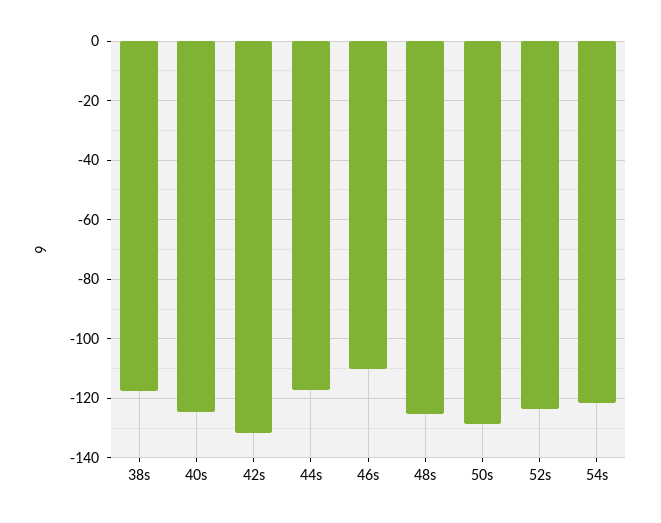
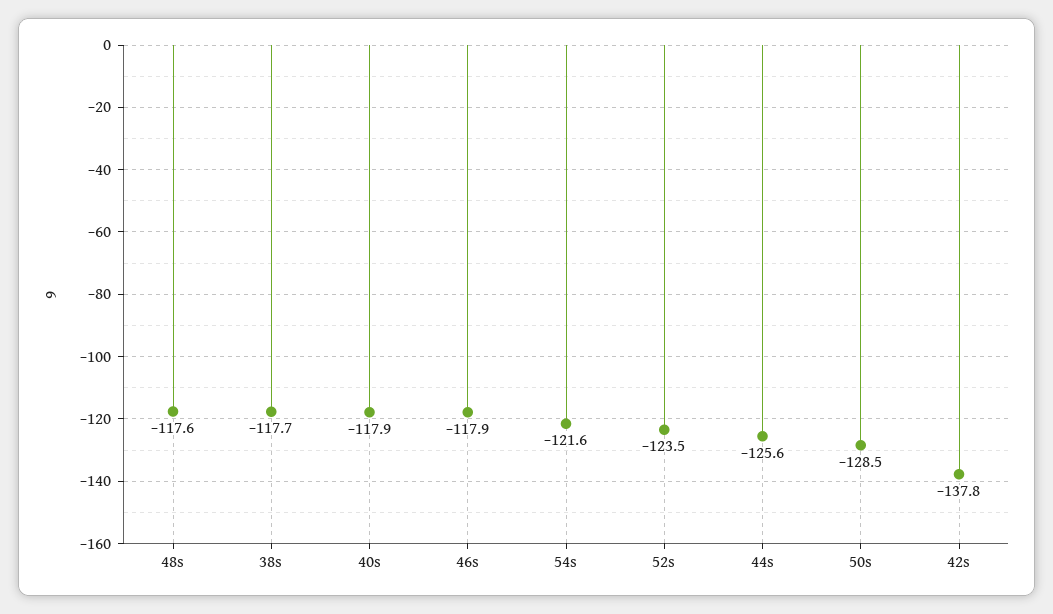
  {
    "38s": -117.7,
-   "40s": -125,
+   "40s": -117.9,
-   "42s": -132.5,
+   "42s": -137.8,
-   "44s": -117.5,
+   "44s": -125.6,
-   "46s": -110,
+   "46s": -117.9,
-   "48s": -125,
+   "48s": -117.6,
    "50s": -128.5,
    "52s": -123.5,
    "54s": -121.6
  }

